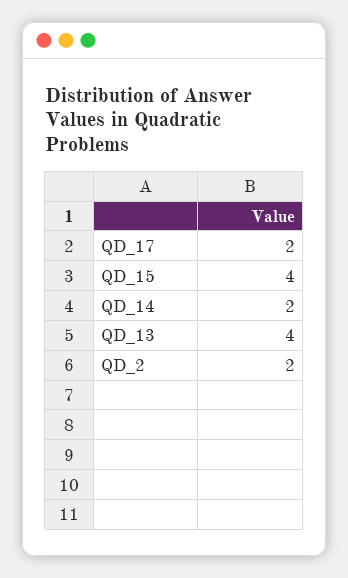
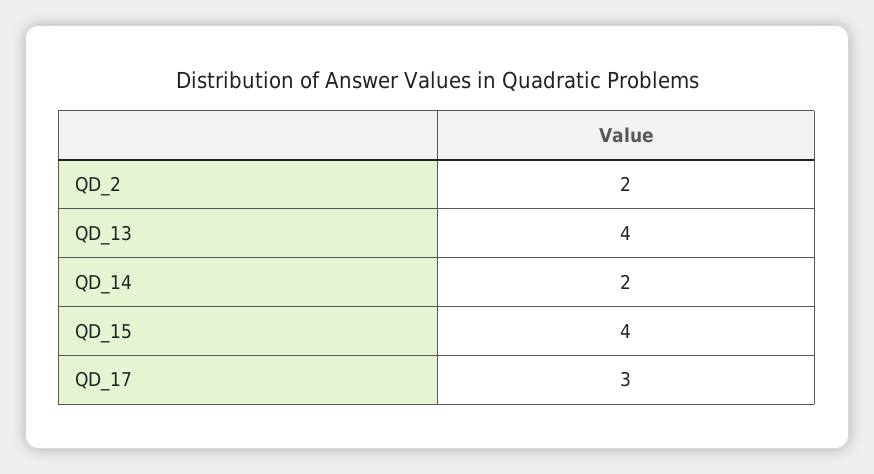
  {
-   "QD_17": 2,
+   "QD_17": 3,
    "QD_15": 4,
    "QD_14": 2,
    "QD_13": 4,
    "QD_2": 2
  }

